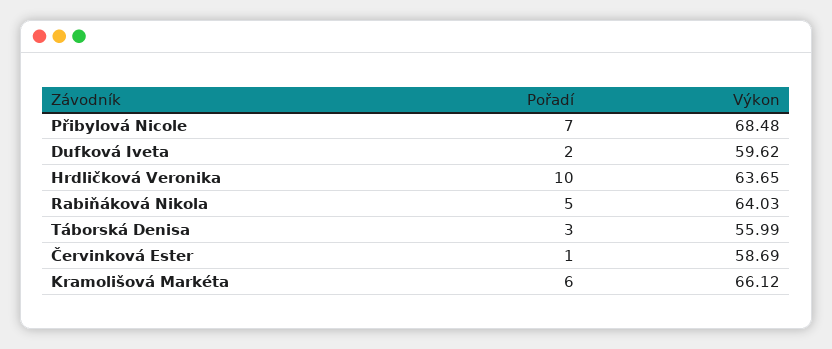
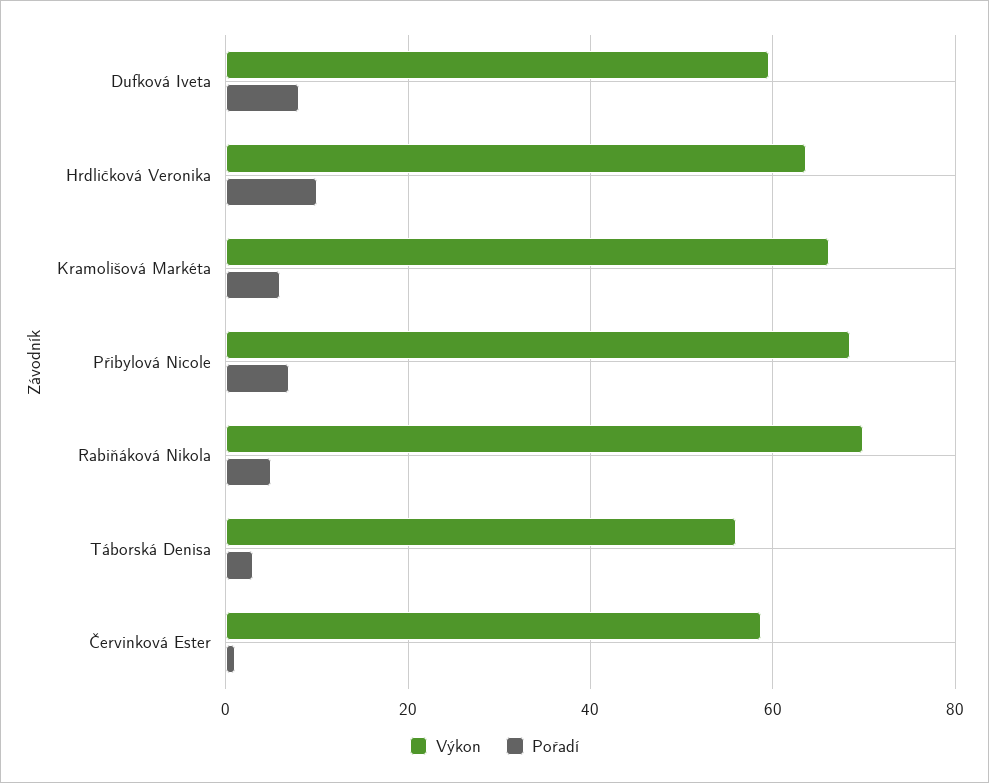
  {
    "Pořadí": {
      "Přibylová Nicole": 7,
-     "Dufková Iveta": 2,
+     "Dufková Iveta": 8,
      "Hrdličková Veronika": 10,
      "Rabiňáková Nikola": 5,
      "Táborská Denisa": 3,
      "Červinková Ester": 1,
      "Kramolišová Markéta": 6
    },
    "Výkon": {
      "Přibylová Nicole": 68.48,
      "Dufková Iveta": 59.62,
      "Hrdličková Veronika": 63.65,
-     "Rabiňáková Nikola": 64.03,
+     "Rabiňáková Nikola": 70,
      "Táborská Denisa": 55.99,
      "Červinková Ester": 58.69,
      "Kramolišová Markéta": 66.12
    }
  }

